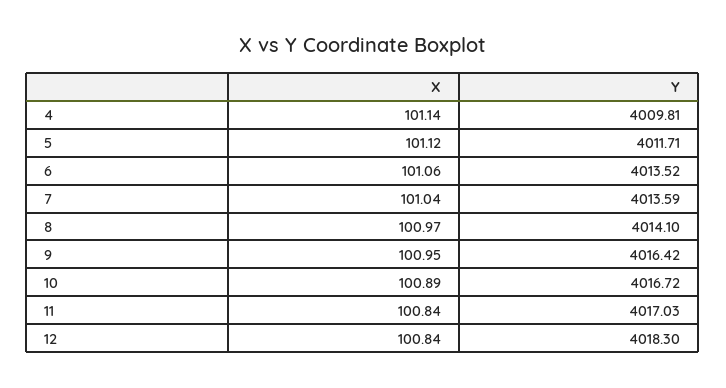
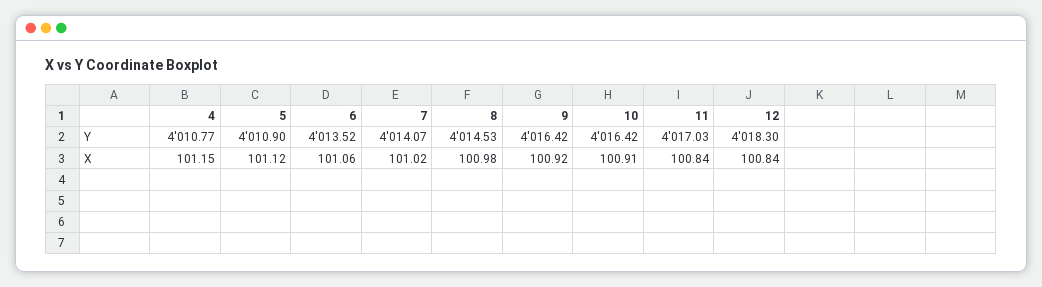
  {
    "X": {
-     "4": 101.14,
+     "4": 101.15,
      "5": 101.12,
      "6": 101.06,
-     "7": 101.04,
+     "7": 101.02,
-     "8": 100.97,
+     "8": 100.98,
-     "9": 100.95,
+     "9": 100.92,
-     "10": 100.89,
+     "10": 100.91,
      "11": 100.84,
      "12": 100.84
    },
    "Y": {
-     "4": 4009.81,
+     "4": 4010.77,
-     "5": 4011.71,
+     "5": 4010.9,
      "6": 4013.52,
-     "7": 4013.59,
+     "7": 4014.07,
-     "8": 4014.1,
+     "8": 4014.53,
      "9": 4016.42,
-     "10": 4016.72,
+     "10": 4016.42,
      "11": 4017.03,
      "12": 4018.3
    }
  }

